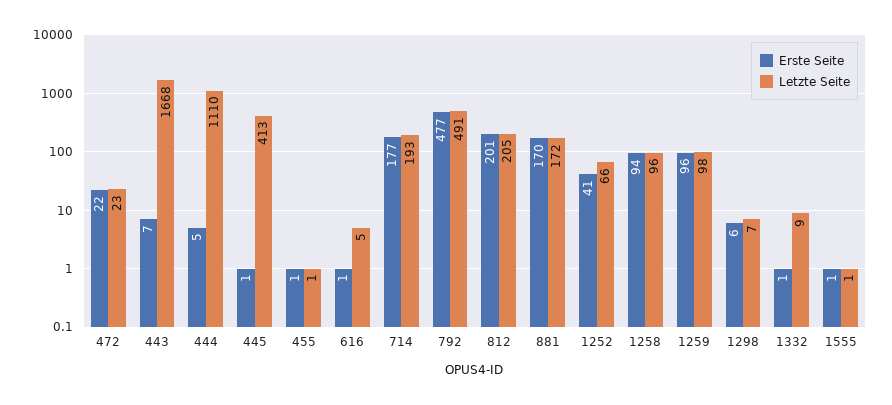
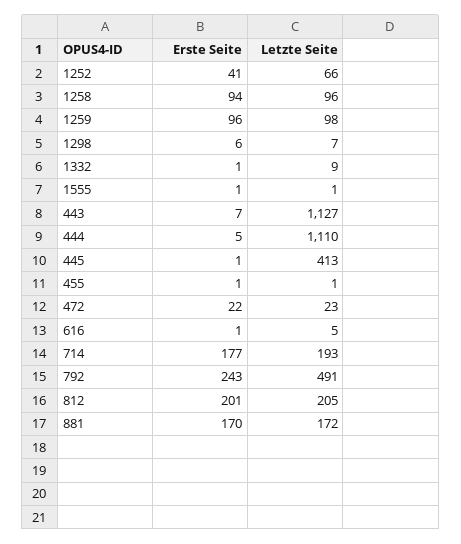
  {
    "Erste Seite": {
      "472": 22,
      "443": 7,
      "444": 5,
      "445": 1,
      "455": 1,
      "616": 1,
      "714": 177,
-     "792": 477,
+     "792": 243,
      "812": 201,
      "881": 170,
      "1252": 41,
      "1258": 94,
      "1259": 96,
      "1298": 6,
      "1332": 1,
      "1555": 1
    },
    "Letzte Seite": {
      "472": 23,
-     "443": 1668,
+     "443": 1127,
      "444": 1110,
      "445": 413,
      "455": 1,
      "616": 5,
      "714": 193,
      "792": 491,
      "812": 205,
      "881": 172,
      "1252": 66,
      "1258": 96,
      "1259": 98,
      "1298": 7,
      "1332": 9,
      "1555": 1
    }
  }

